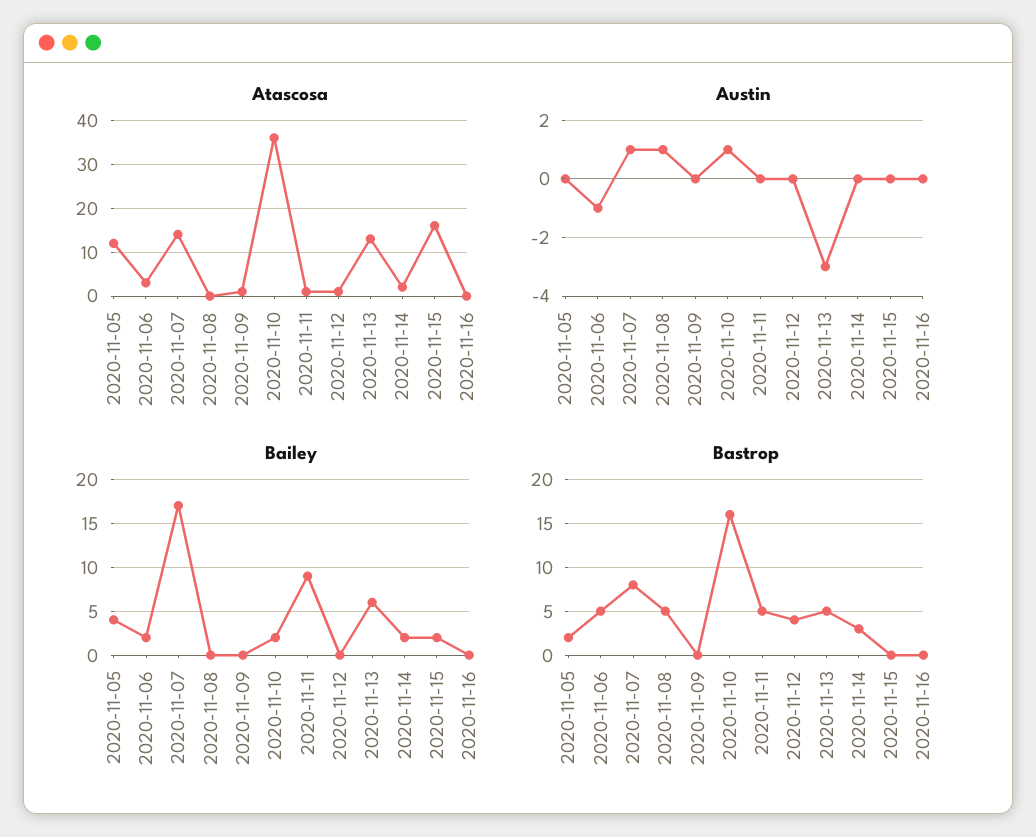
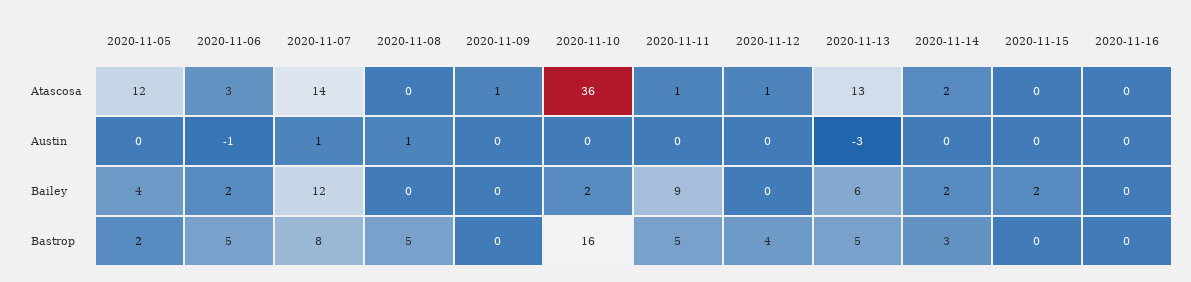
  {
    "Atascosa": {
      "2020-11-05": 12,
      "2020-11-06": 3,
      "2020-11-07": 14,
      "2020-11-08": 0,
      "2020-11-09": 1,
      "2020-11-10": 36,
      "2020-11-11": 1,
      "2020-11-12": 1,
      "2020-11-13": 13,
      "2020-11-14": 2,
-     "2020-11-15": 15,
+     "2020-11-15": 0,
      "2020-11-16": 0
    },
    "Austin": {
      "2020-11-05": 0,
      "2020-11-06": -1,
      "2020-11-07": 1,
      "2020-11-08": 1,
      "2020-11-09": 0,
-     "2020-11-10": 1,
+     "2020-11-10": 0,
      "2020-11-11": 0,
      "2020-11-12": 0,
      "2020-11-13": -3,
      "2020-11-14": 0,
      "2020-11-15": 0,
      "2020-11-16": 0
    },
    "Bailey": {
      "2020-11-05": 4,
      "2020-11-06": 2,
-     "2020-11-07": 17,
+     "2020-11-07": 12,
      "2020-11-08": 0,
      "2020-11-09": 0,
      "2020-11-10": 2,
      "2020-11-11": 9,
      "2020-11-12": 0,
      "2020-11-13": 6,
      "2020-11-14": 2,
      "2020-11-15": 2,
      "2020-11-16": 0
    },
    "Bastrop": {
      "2020-11-05": 2,
      "2020-11-06": 5,
      "2020-11-07": 8,
      "2020-11-08": 5,
      "2020-11-09": 0,
      "2020-11-10": 16,
      "2020-11-11": 5,
      "2020-11-12": 4,
      "2020-11-13": 5,
      "2020-11-14": 3,
      "2020-11-15": 0,
      "2020-11-16": 0
    }
  }

